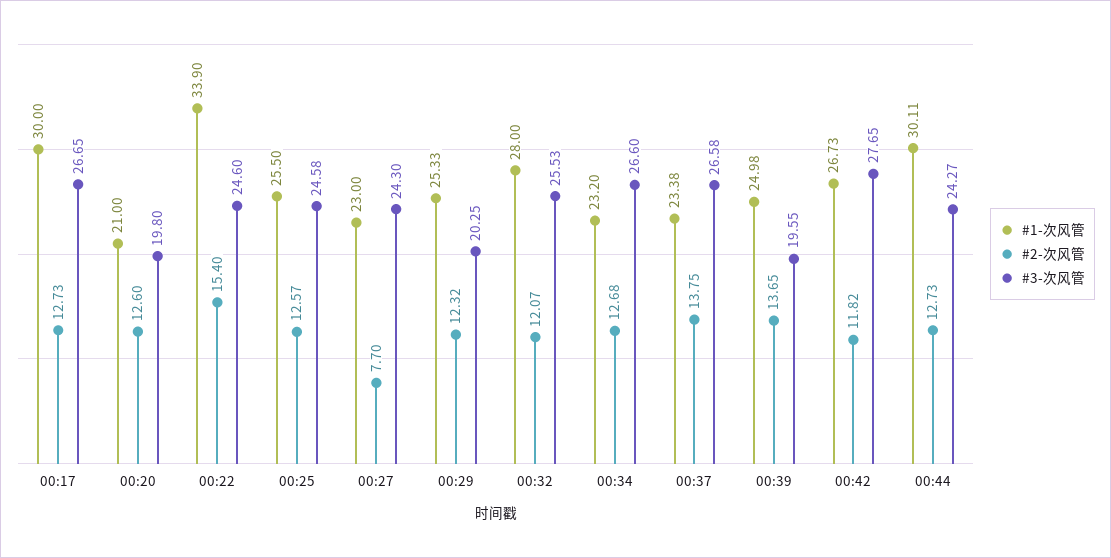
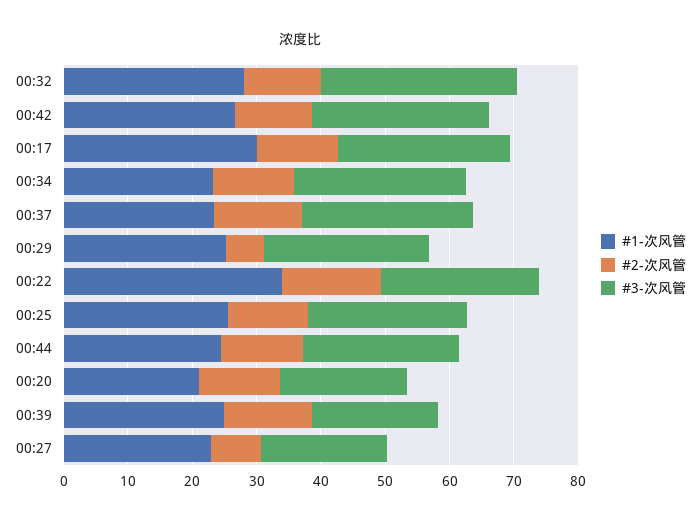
  {
    "#1-次风管": {
      "00:17": 30,
      "00:20": 21,
      "00:22": 33.9,
      "00:25": 25.5,
      "00:27": 23,
      "00:29": 25.33,
      "00:32": 28,
      "00:34": 23.2,
      "00:37": 23.38,
      "00:39": 24.98,
      "00:42": 26.73,
-     "00:44": 30.11
+     "00:44": 24
    },
    "#2-次风管": {
      "00:17": 12.73,
      "00:20": 12.6,
      "00:22": 15.4,
      "00:25": 12.57,
      "00:27": 7.7,
-     "00:29": 12.32,
+     "00:29": 6,
      "00:32": 12.07,
      "00:34": 12.68,
      "00:37": 13.75,
      "00:39": 13.65,
      "00:42": 11.82,
      "00:44": 12.73
    },
    "#3-次风管": {
      "00:17": 26.65,
      "00:20": 19.8,
      "00:22": 24.6,
      "00:25": 24.58,
-     "00:27": 24.3,
+     "00:27": 20,
-     "00:29": 20.25,
+     "00:29": 26,
-     "00:32": 25.53,
+     "00:32": 30,
      "00:34": 26.6,
      "00:37": 26.58,
      "00:39": 19.55,
      "00:42": 27.65,
      "00:44": 24.27
    }
  }

